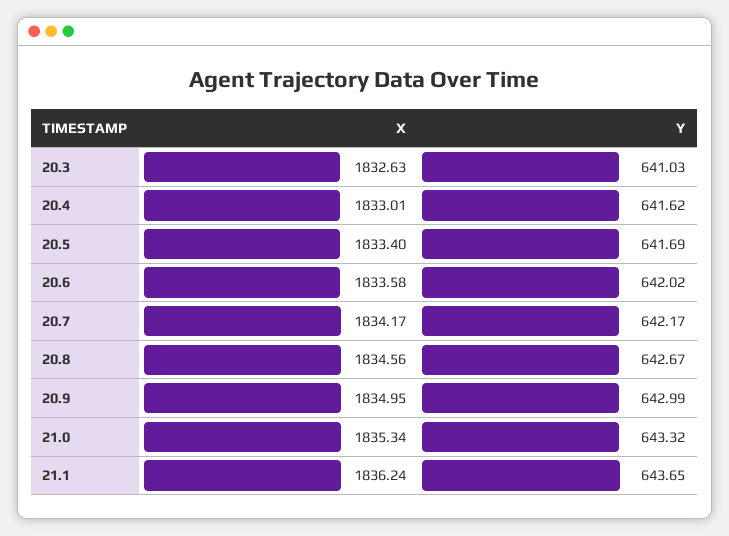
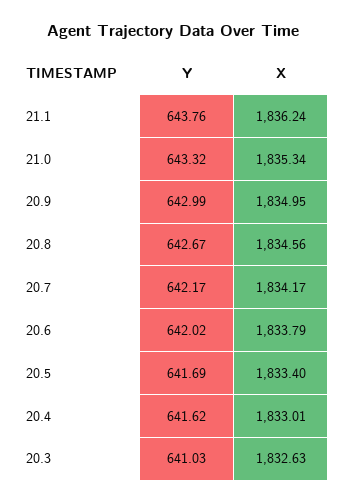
  {
    "X": {
      "20.3": 1832.63,
      "20.4": 1833.01,
      "20.5": 1833.4,
-     "20.6": 1833.58,
+     "20.6": 1833.79,
      "20.7": 1834.17,
      "20.8": 1834.56,
      "20.9": 1834.95,
      "21.0": 1835.34,
      "21.1": 1836.24
    },
    "Y": {
      "20.3": 641.03,
      "20.4": 641.62,
      "20.5": 641.69,
      "20.6": 642.02,
      "20.7": 642.17,
      "20.8": 642.67,
      "20.9": 642.99,
      "21.0": 643.32,
-     "21.1": 643.65
+     "21.1": 643.76
    }
  }

